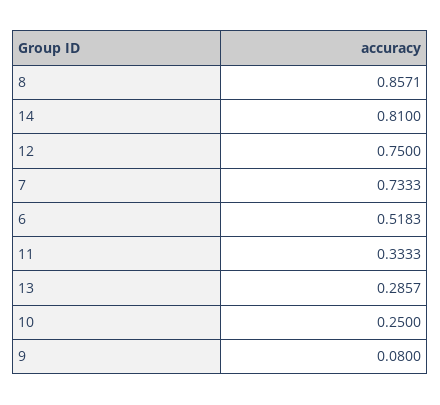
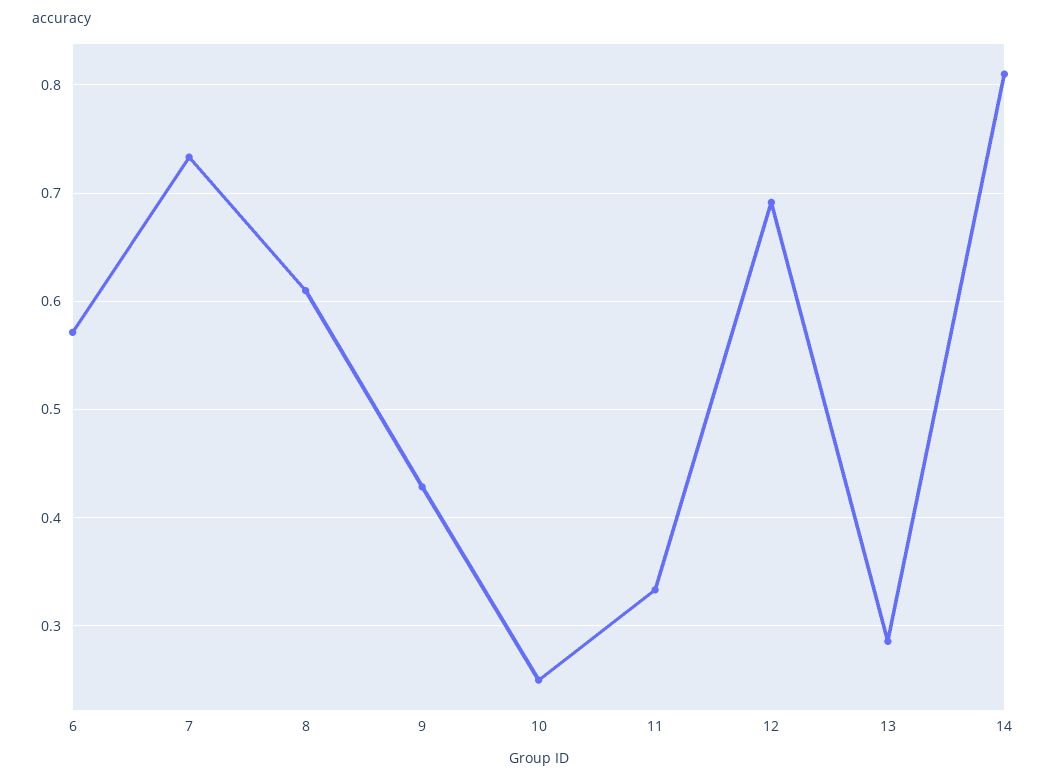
  {
-   "8": 0.8571,
+   "8": 0.61,
    "14": 0.81,
-   "12": 0.75,
+   "12": 0.69,
    "7": 0.7333,
-   "6": 0.5183,
+   "6": 0.57,
    "11": 0.3333,
    "13": 0.2857,
    "10": 0.25,
-   "9": 0.08
+   "9": 0.43
  }

